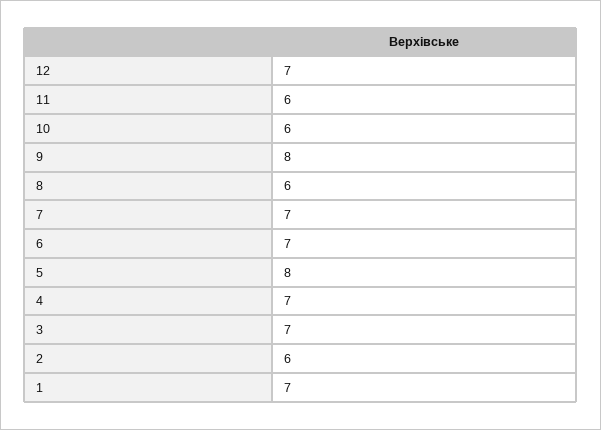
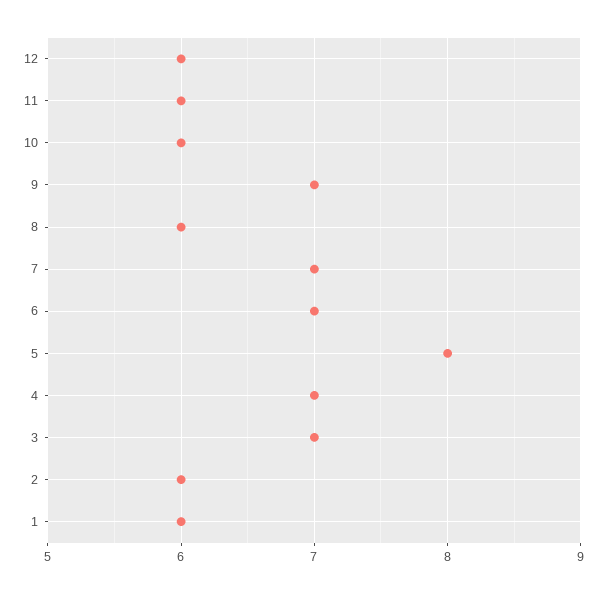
  {
-   "12": 7,
+   "12": 6,
    "11": 6,
    "10": 6,
-   "9": 8,
+   "9": 7,
    "8": 6,
    "7": 7,
    "6": 7,
    "5": 8,
    "4": 7,
    "3": 7,
    "2": 6,
-   "1": 7
+   "1": 6
  }

